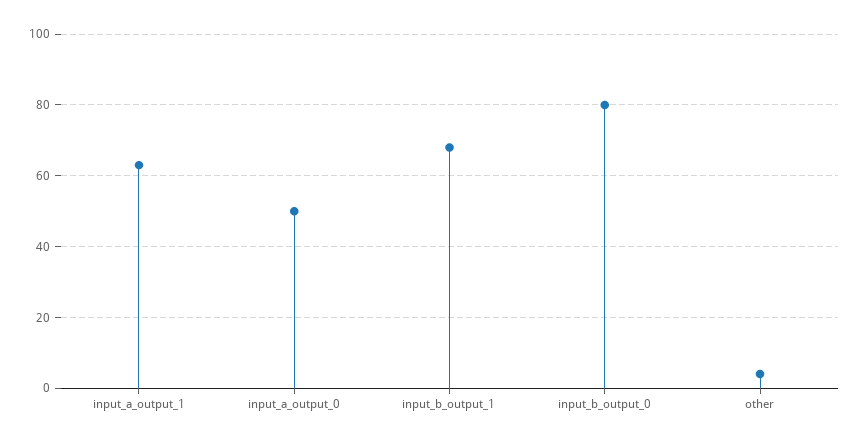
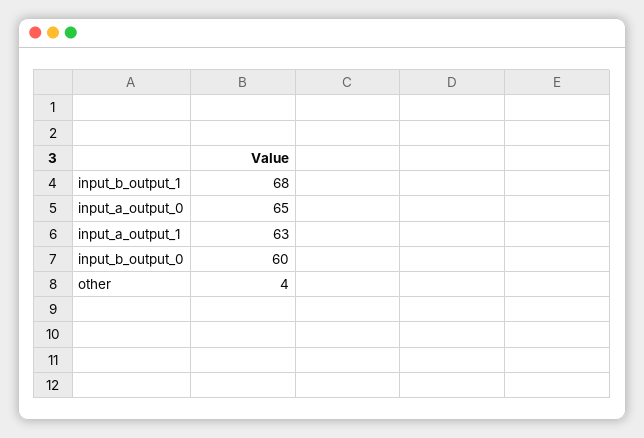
  {
    "input_a_output_1": 63,
-   "input_a_output_0": 50,
+   "input_a_output_0": 65,
    "input_b_output_1": 68,
-   "input_b_output_0": 80,
+   "input_b_output_0": 60,
    "other": 4
  }

